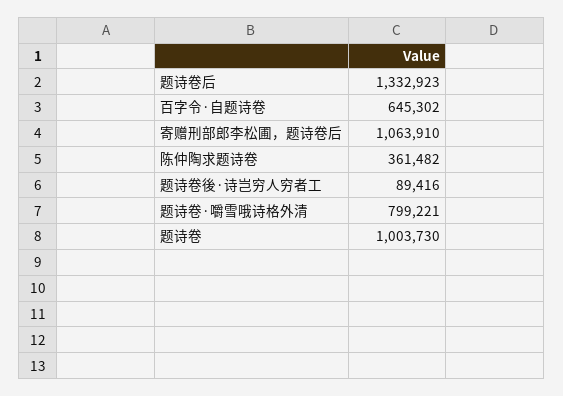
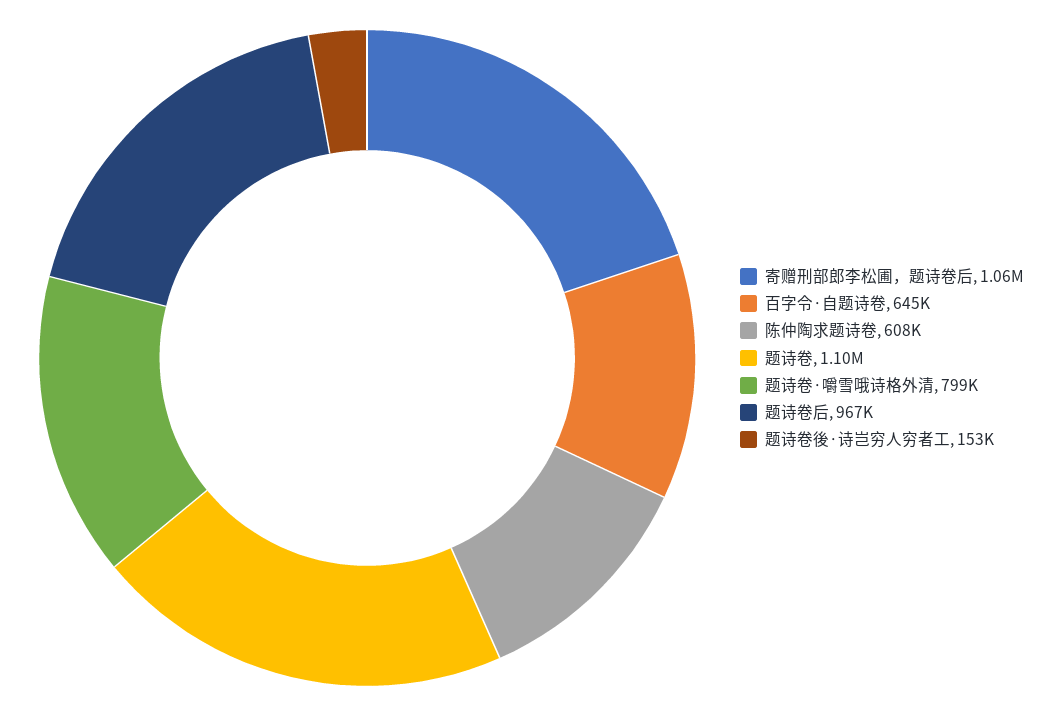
  {
-   "题诗卷后": 1332923,
+   "题诗卷后": 967000,
    "百字令·自题诗卷": 645302,
    "寄赠刑部郎李松圃，题诗卷后": 1063910,
-   "陈仲陶求题诗卷": 361482,
+   "陈仲陶求题诗卷": 608000,
-   "题诗卷後·诗岂穷人穷者工": 89416,
+   "题诗卷後·诗岂穷人穷者工": 153000,
    "题诗卷·嚼雪哦诗格外清": 799221,
-   "题诗卷": 1003730
+   "题诗卷": 1100000
  }

